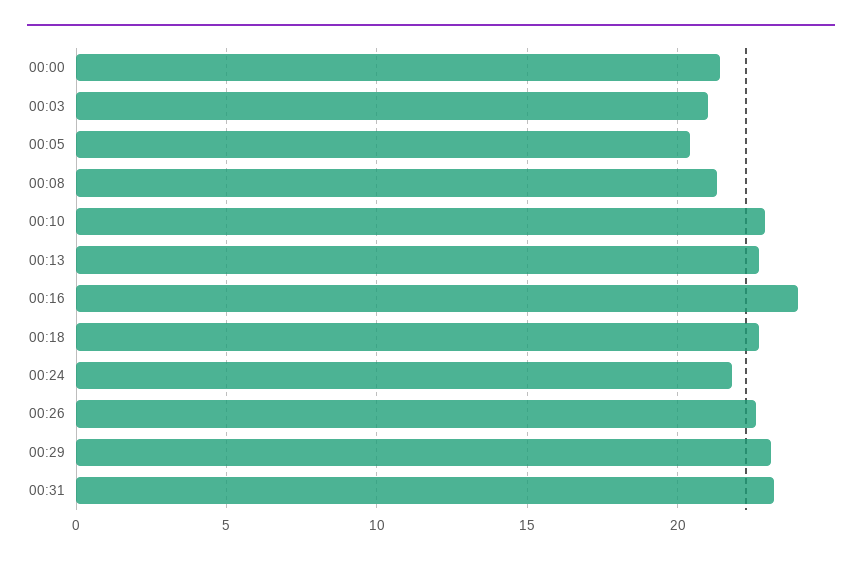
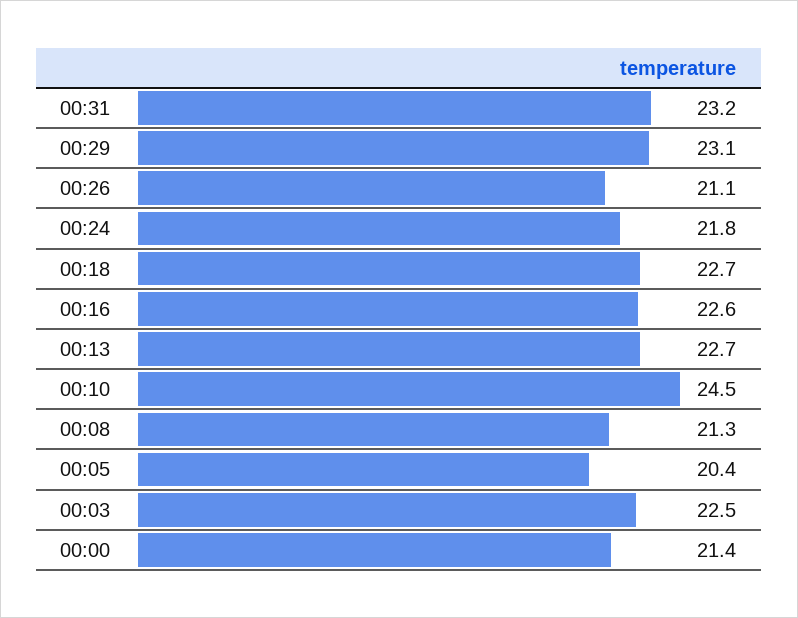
  {
    "00:00": 21.4,
-   "00:03": 21,
+   "00:03": 22.5,
    "00:05": 20.4,
    "00:08": 21.3,
-   "00:10": 23,
+   "00:10": 24.5,
    "00:13": 22.7,
-   "00:16": 24,
+   "00:16": 22.6,
    "00:18": 22.7,
    "00:24": 21.8,
-   "00:26": 22.5,
+   "00:26": 21.1,
    "00:29": 23.1,
    "00:31": 23.2
  }

